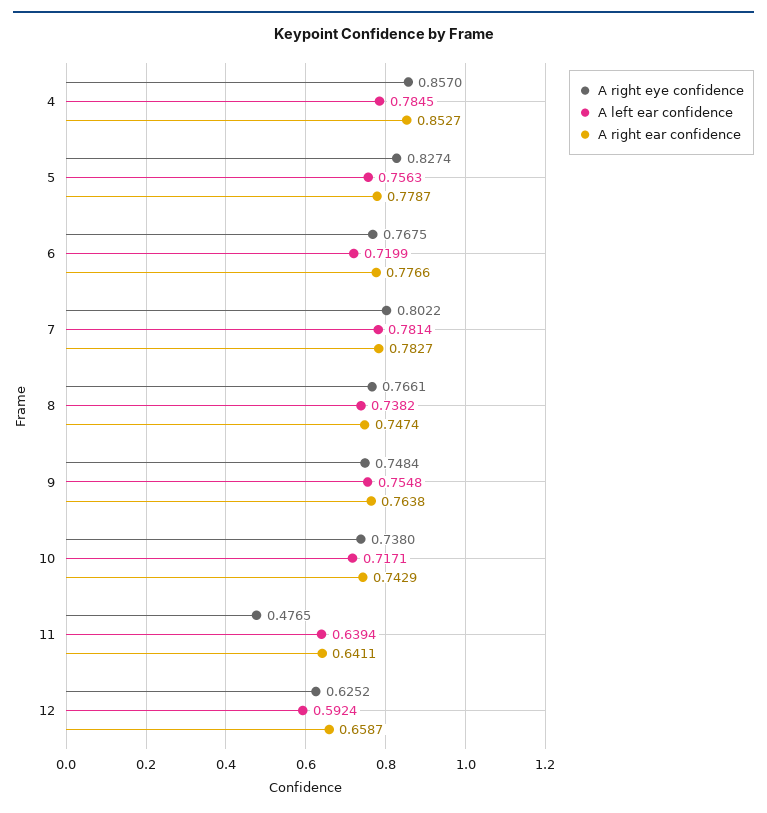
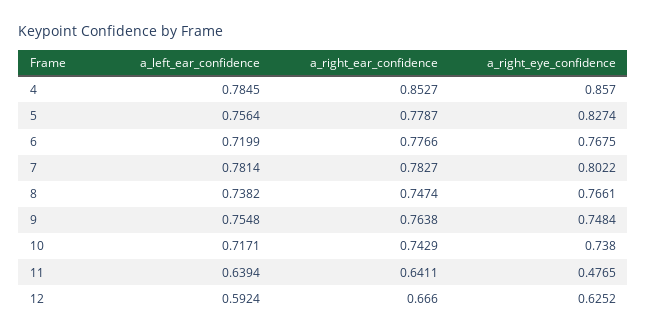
  {
    "A right eye confidence": {
      "4": 0.857,
      "5": 0.8274,
      "6": 0.7675,
      "7": 0.8022,
      "8": 0.7661,
      "9": 0.7484,
      "10": 0.738,
      "11": 0.4765,
      "12": 0.6252
    },
    "A left ear confidence": {
      "4": 0.7845,
-     "5": 0.7563,
+     "5": 0.7564,
      "6": 0.7199,
      "7": 0.7814,
      "8": 0.7382,
      "9": 0.7548,
      "10": 0.7171,
      "11": 0.6394,
      "12": 0.5924
    },
    "A right ear confidence": {
      "4": 0.8527,
      "5": 0.7787,
      "6": 0.7766,
      "7": 0.7827,
      "8": 0.7474,
      "9": 0.7638,
      "10": 0.7429,
      "11": 0.6411,
-     "12": 0.6587
+     "12": 0.666
    }
  }

